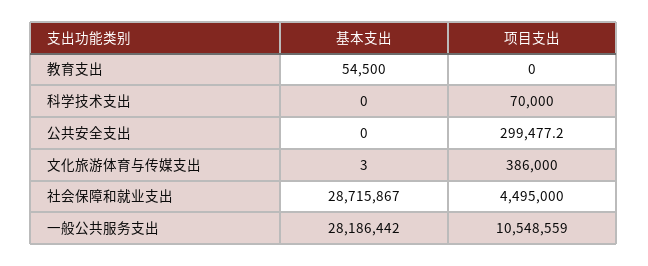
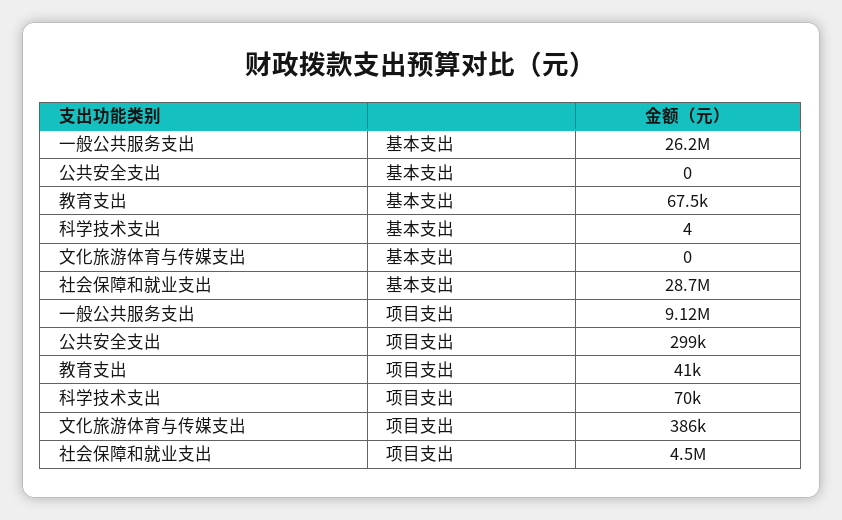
  {
    "基本支出": {
-     "教育支出": 54500,
+     "教育支出": 67500,
-     "科学技术支出": 0,
+     "科学技术支出": 4,
      "公共安全支出": 0,
-     "文化旅游体育与传媒支出": 3,
+     "文化旅游体育与传媒支出": 0,
      "社会保障和就业支出": 28715867,
-     "一般公共服务支出": 28186442
+     "一般公共服务支出": 26200000
    },
    "项目支出": {
-     "教育支出": 0,
+     "教育支出": 41000,
      "科学技术支出": 70000,
      "公共安全支出": 299477.2,
      "文化旅游体育与传媒支出": 386000,
      "社会保障和就业支出": 4495000,
-     "一般公共服务支出": 10548559
+     "一般公共服务支出": 9120000
    }
  }

